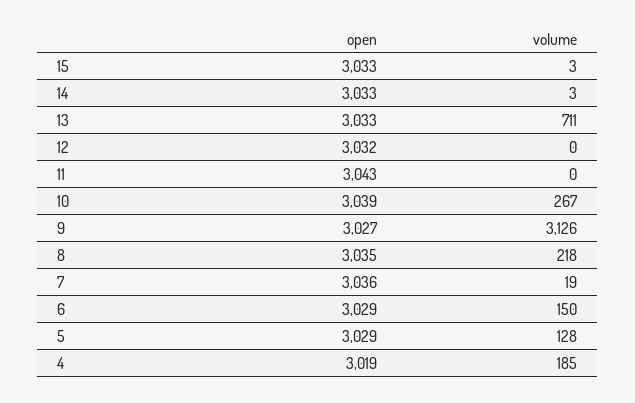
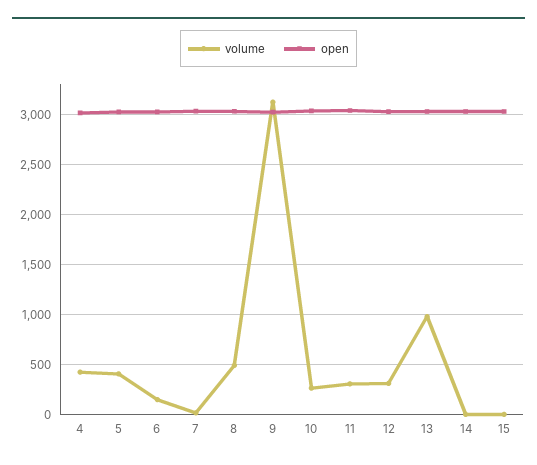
  {
    "open": {
      "15": 3033,
      "14": 3033,
      "13": 3033,
      "12": 3032,
      "11": 3043,
      "10": 3039,
      "9": 3027,
      "8": 3035,
      "7": 3036,
      "6": 3029,
      "5": 3029,
      "4": 3019
    },
    "volume": {
      "15": 3,
      "14": 3,
-     "13": 711,
+     "13": 1000,
-     "12": 0,
+     "12": 300,
-     "11": 0,
+     "11": 300,
      "10": 267,
      "9": 3126,
-     "8": 218,
+     "8": 500,
      "7": 19,
      "6": 150,
-     "5": 128,
+     "5": 400,
-     "4": 185
+     "4": 400
    }
  }

